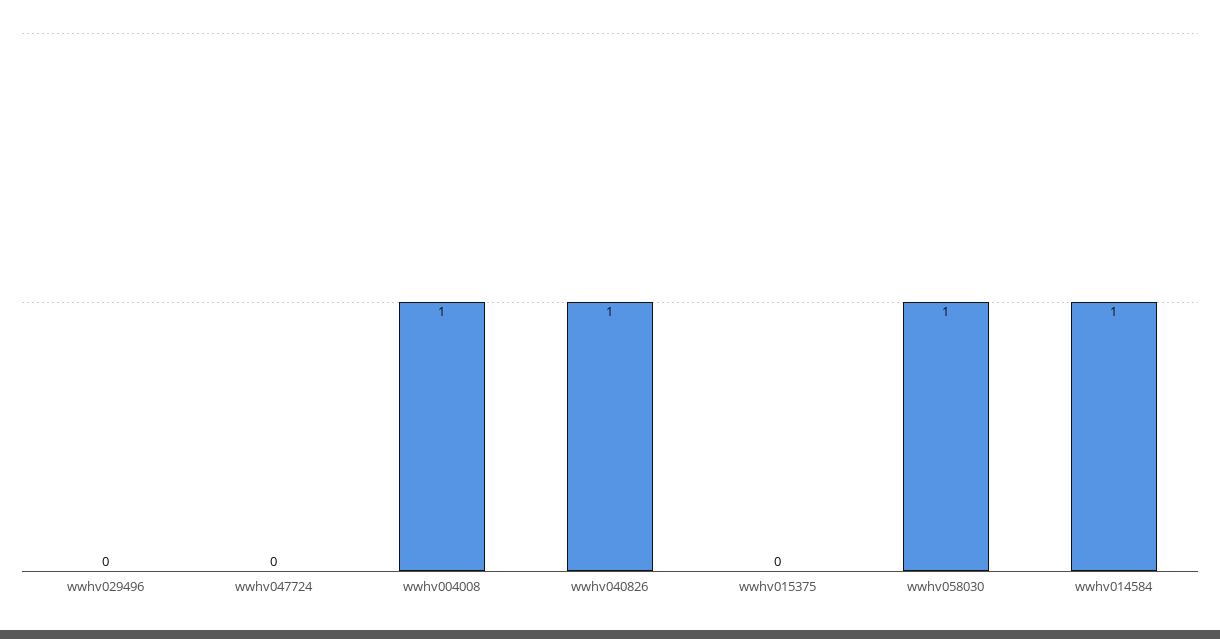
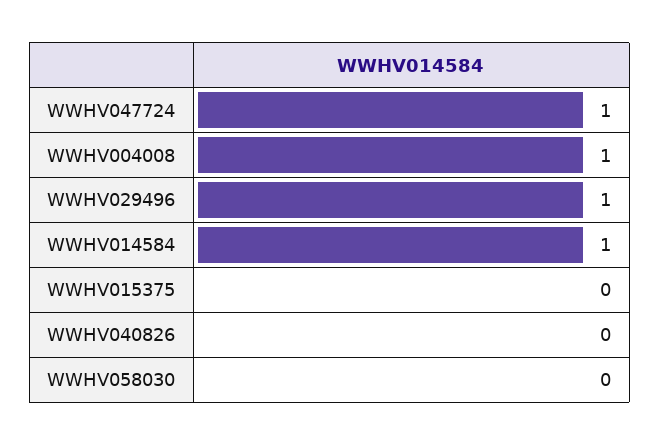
  {
-   "wwhv029496": 0,
+   "wwhv029496": 1,
-   "wwhv047724": 0,
+   "wwhv047724": 1,
    "wwhv004008": 1,
-   "wwhv040826": 1,
+   "wwhv040826": 0,
    "wwhv015375": 0,
-   "wwhv058030": 1,
+   "wwhv058030": 0,
    "wwhv014584": 1
  }

